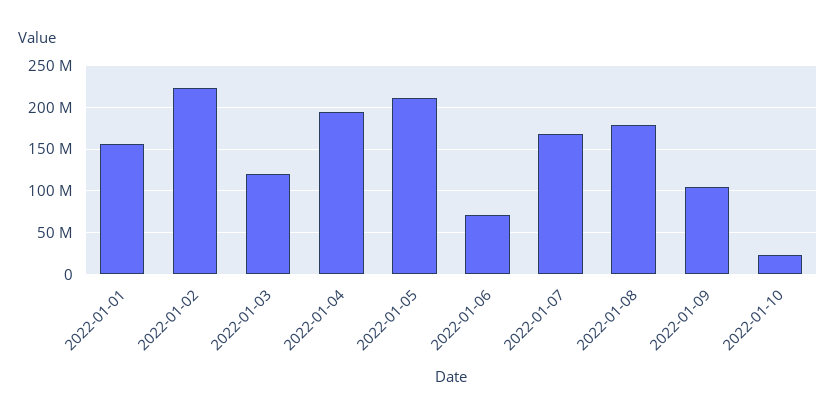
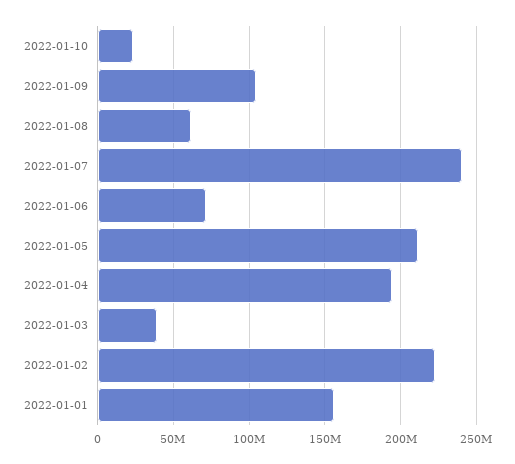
  {
    "2022-01-01": 155000000,
    "2022-01-02": 225000000,
-   "2022-01-03": 120000000,
+   "2022-01-03": 40000000,
    "2022-01-04": 195000000,
    "2022-01-05": 210000000,
    "2022-01-06": 70000000,
-   "2022-01-07": 170000000,
+   "2022-01-07": 240000000,
-   "2022-01-08": 180000000,
+   "2022-01-08": 60000000,
    "2022-01-09": 105000000,
    "2022-01-10": 25000000
  }

